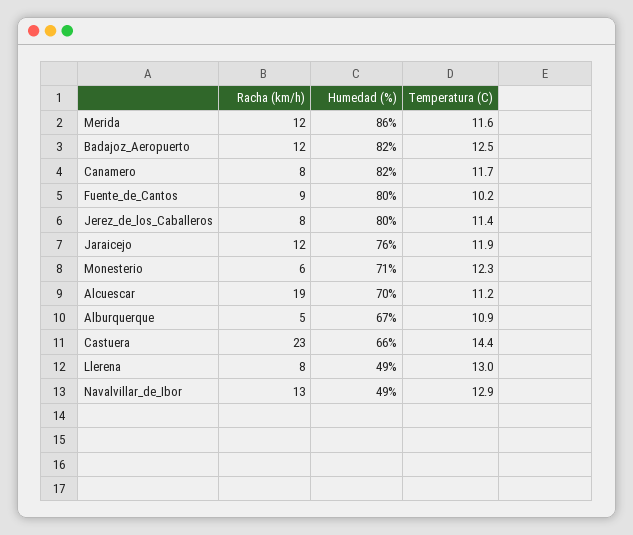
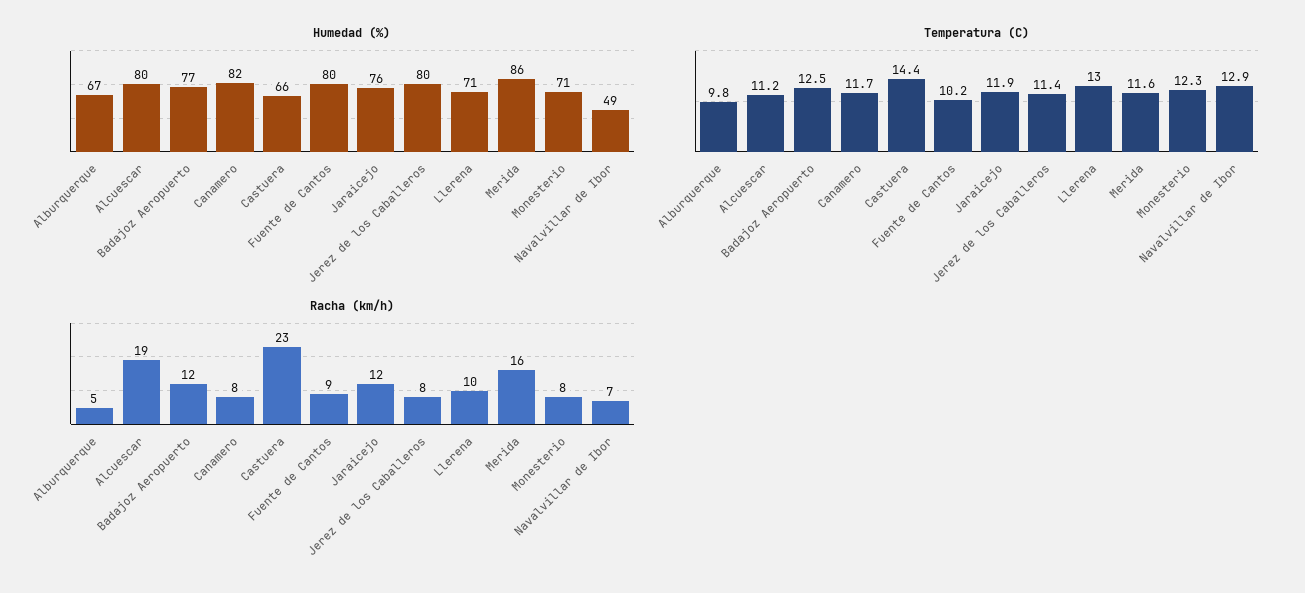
  {
    "Racha (km/h)": {
-     "Merida": 12,
+     "Merida": 16,
      "Badajoz_Aeropuerto": 12,
      "Canamero": 8,
      "Fuente_de_Cantos": 9,
      "Jerez_de_los_Caballeros": 8,
      "Jaraicejo": 12,
-     "Monesterio": 6,
+     "Monesterio": 8,
      "Alcuescar": 19,
      "Alburquerque": 5,
      "Castuera": 23,
-     "Llerena": 8,
+     "Llerena": 10,
-     "Navalvillar_de_Ibor": 13
+     "Navalvillar_de_Ibor": 7
    },
    "Humedad (%)": {
      "Merida": 86,
-     "Badajoz_Aeropuerto": 82,
+     "Badajoz_Aeropuerto": 77,
      "Canamero": 82,
      "Fuente_de_Cantos": 80,
      "Jerez_de_los_Caballeros": 80,
      "Jaraicejo": 76,
      "Monesterio": 71,
-     "Alcuescar": 70,
+     "Alcuescar": 80,
      "Alburquerque": 67,
      "Castuera": 66,
-     "Llerena": 49,
+     "Llerena": 71,
      "Navalvillar_de_Ibor": 49
    },
    "Temperatura (C)": {
      "Merida": 11.6,
      "Badajoz_Aeropuerto": 12.5,
      "Canamero": 11.7,
      "Fuente_de_Cantos": 10.2,
      "Jerez_de_los_Caballeros": 11.4,
      "Jaraicejo": 11.9,
      "Monesterio": 12.3,
      "Alcuescar": 11.2,
-     "Alburquerque": 10.9,
+     "Alburquerque": 9.8,
      "Castuera": 14.4,
      "Llerena": 13,
      "Navalvillar_de_Ibor": 12.9
    }
  }

